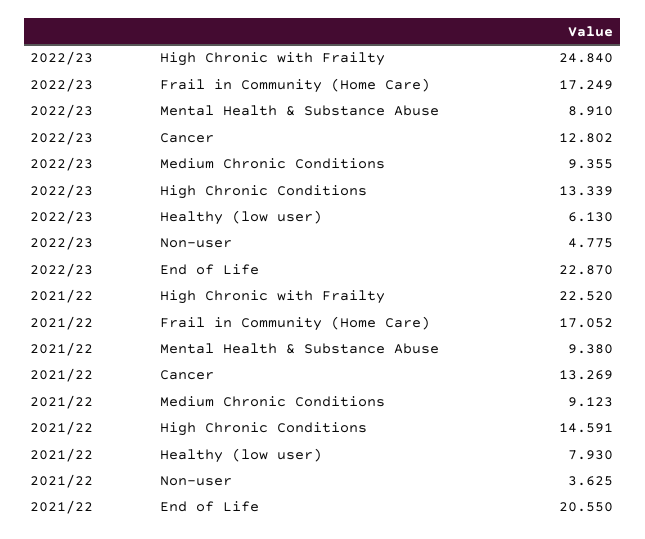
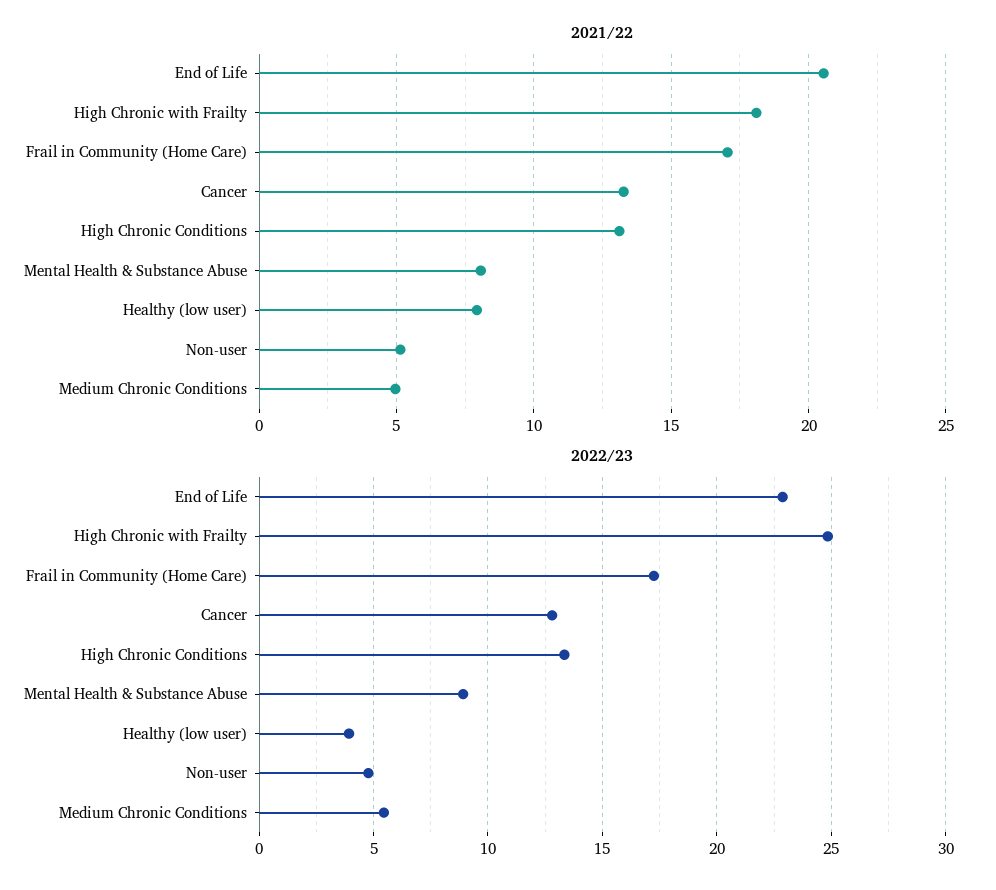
  {
    "2022/23": {
      "High Chronic with Frailty": 24.84,
      "Frail in Community (Home Care)": 17.249,
      "Mental Health & Substance Abuse": 8.91,
      "Cancer": 12.802,
-     "Medium Chronic Conditions": 9.355,
+     "Medium Chronic Conditions": 5.5,
      "High Chronic Conditions": 13.339,
-     "Healthy (low user)": 6.13,
+     "Healthy (low user)": 4,
      "Non-user": 4.775,
      "End of Life": 22.87
    },
    "2021/22": {
-     "High Chronic with Frailty": 22.52,
+     "High Chronic with Frailty": 18,
      "Frail in Community (Home Care)": 17.052,
-     "Mental Health & Substance Abuse": 9.38,
+     "Mental Health & Substance Abuse": 8,
      "Cancer": 13.269,
-     "Medium Chronic Conditions": 9.123,
+     "Medium Chronic Conditions": 5,
-     "High Chronic Conditions": 14.591,
+     "High Chronic Conditions": 13,
      "Healthy (low user)": 7.93,
-     "Non-user": 3.625,
+     "Non-user": 5,
      "End of Life": 20.55
    }
  }

